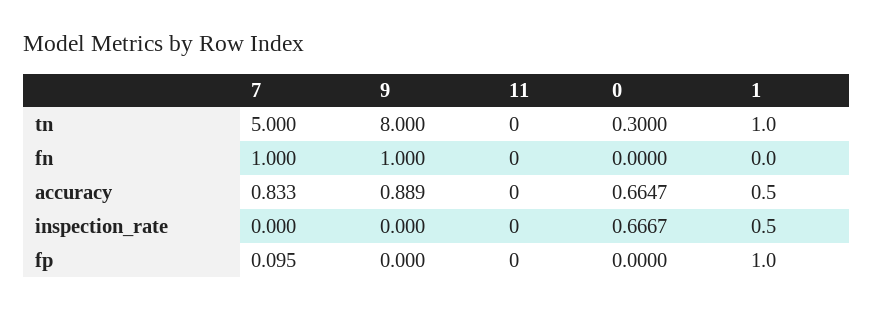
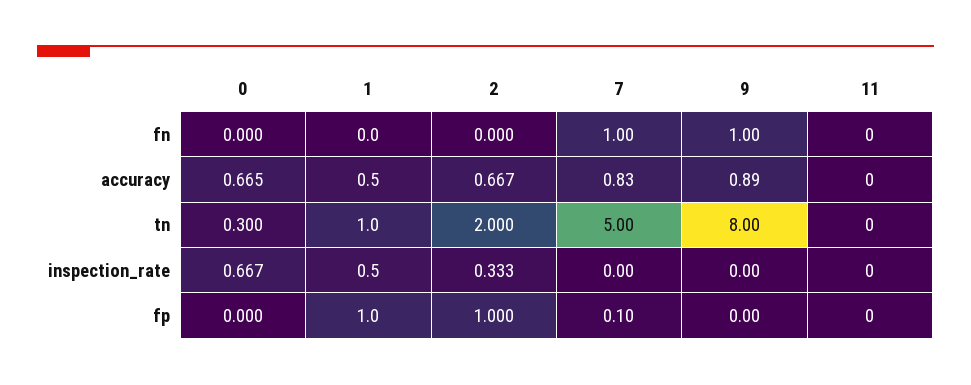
  {
    "7": {
      "tn": 5,
      "fn": 1,
      "accuracy": 0.833,
      "inspection_rate": 0,
      "fp": 0.095
    },
    "9": {
      "tn": 8,
      "fn": 1,
      "accuracy": 0.889,
      "inspection_rate": 0,
      "fp": 0
    },
    "11": {
      "tn": 0,
      "fn": 0,
      "accuracy": 0,
      "inspection_rate": 0,
      "fp": 0
    },
    "0": {
      "tn": 0.3,
      "fn": 0,
      "accuracy": 0.6647,
      "inspection_rate": 0.6667,
      "fp": 0
    },
    "1": {
      "tn": 1,
      "fn": 0,
      "accuracy": 0.5,
      "inspection_rate": 0.5,
      "fp": 1
-   }
+   },
+   "2": {
+     "fn": 0,
+     "accuracy": 0.667,
+     "tn": 2,
+     "inspection_rate": 0.333,
+     "fp": 1
+   }
  }

